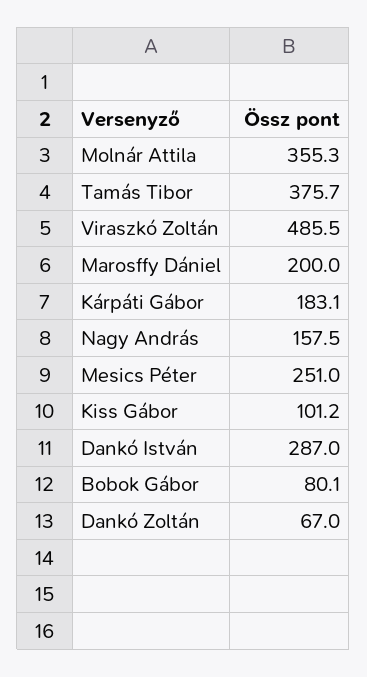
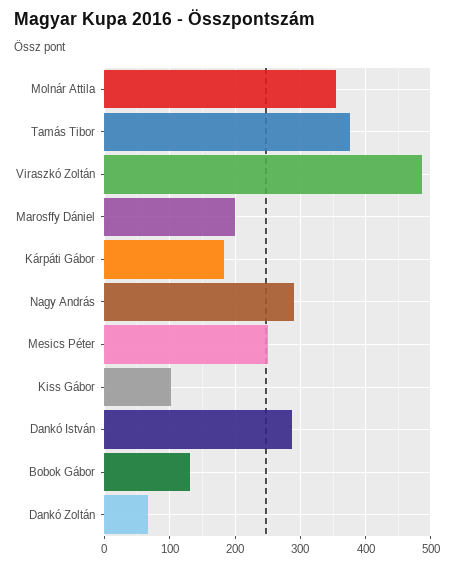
  {
    "Molnár Attila": 355.3,
    "Tamás Tibor": 375.7,
    "Viraszkó Zoltán": 485.5,
    "Marosffy Dániel": 200,
    "Kárpáti Gábor": 183.1,
-   "Nagy András": 157.5,
+   "Nagy András": 290,
    "Mesics Péter": 251,
    "Kiss Gábor": 101.2,
    "Dankó István": 287,
-   "Bobok Gábor": 80.1,
+   "Bobok Gábor": 130,
    "Dankó Zoltán": 67
  }

